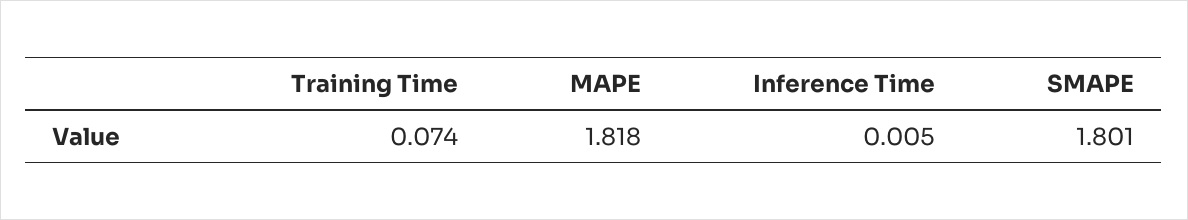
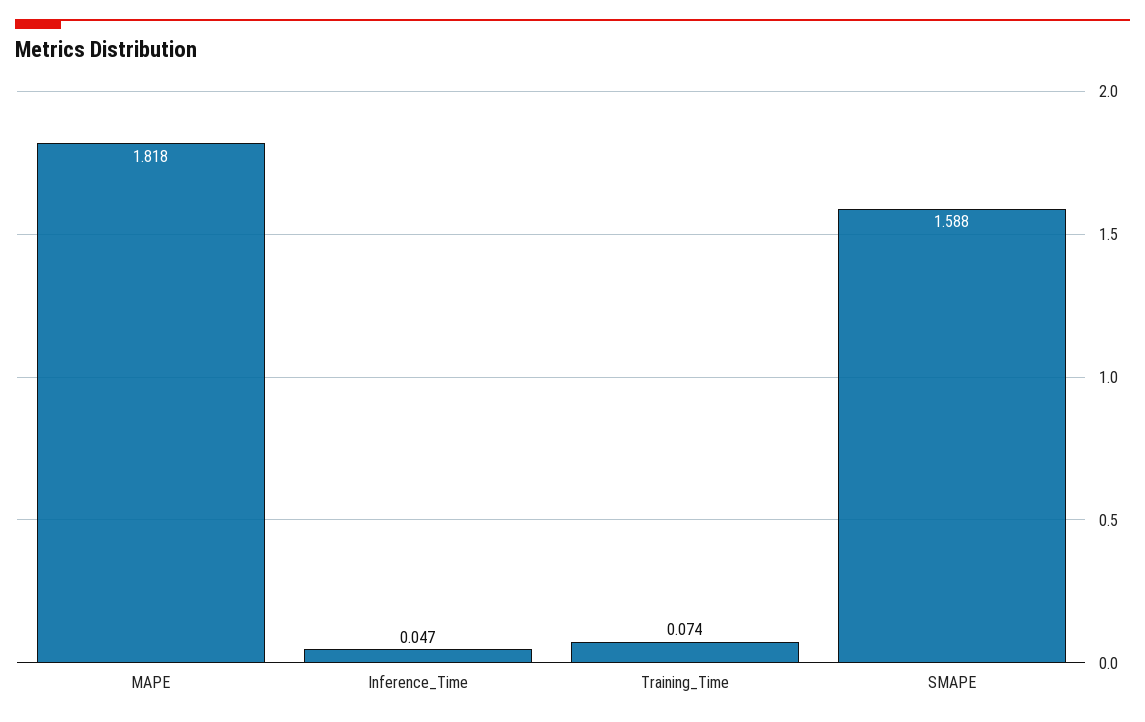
  {
    "Training Time": 0.074,
    "MAPE": 1.818,
-   "Inference Time": 0.005,
+   "Inference Time": 0.047,
-   "SMAPE": 1.801
+   "SMAPE": 1.588
  }

